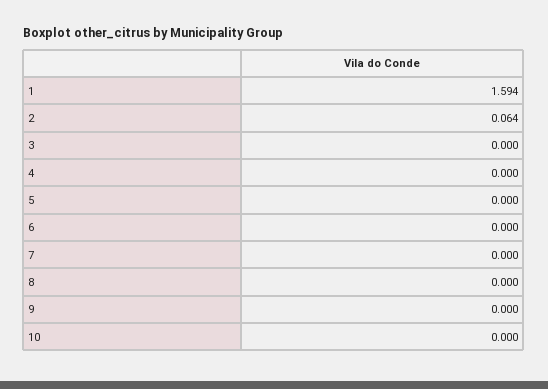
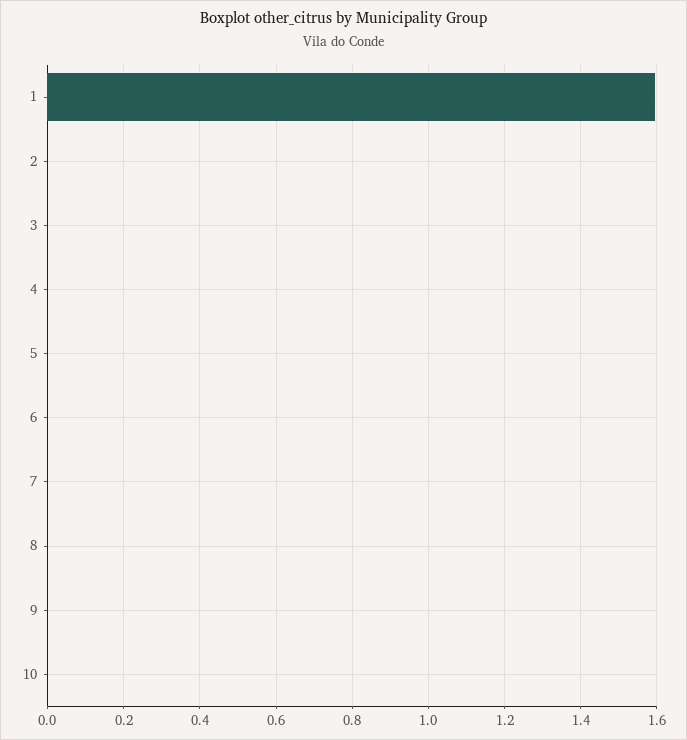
  {
    "1": 1.594,
-   "2": 0.064,
+   "2": 0,
    "3": 0,
    "4": 0,
    "5": 0,
    "6": 0,
    "7": 0,
    "8": 0,
    "9": 0,
    "10": 0
  }

